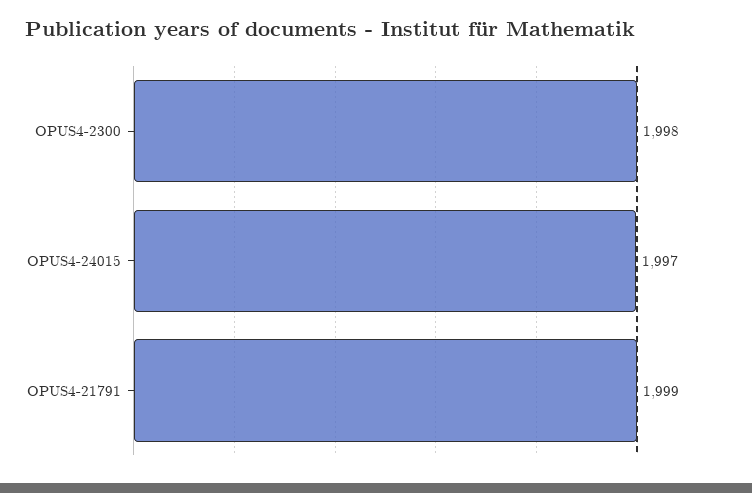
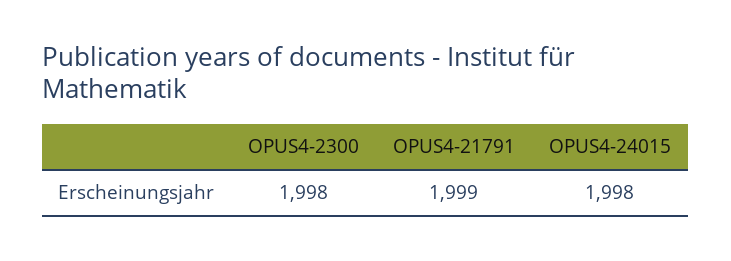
  {
    "OPUS4-2300": 1998,
-   "OPUS4-24015": 1997,
+   "OPUS4-24015": 1998,
    "OPUS4-21791": 1999
  }

